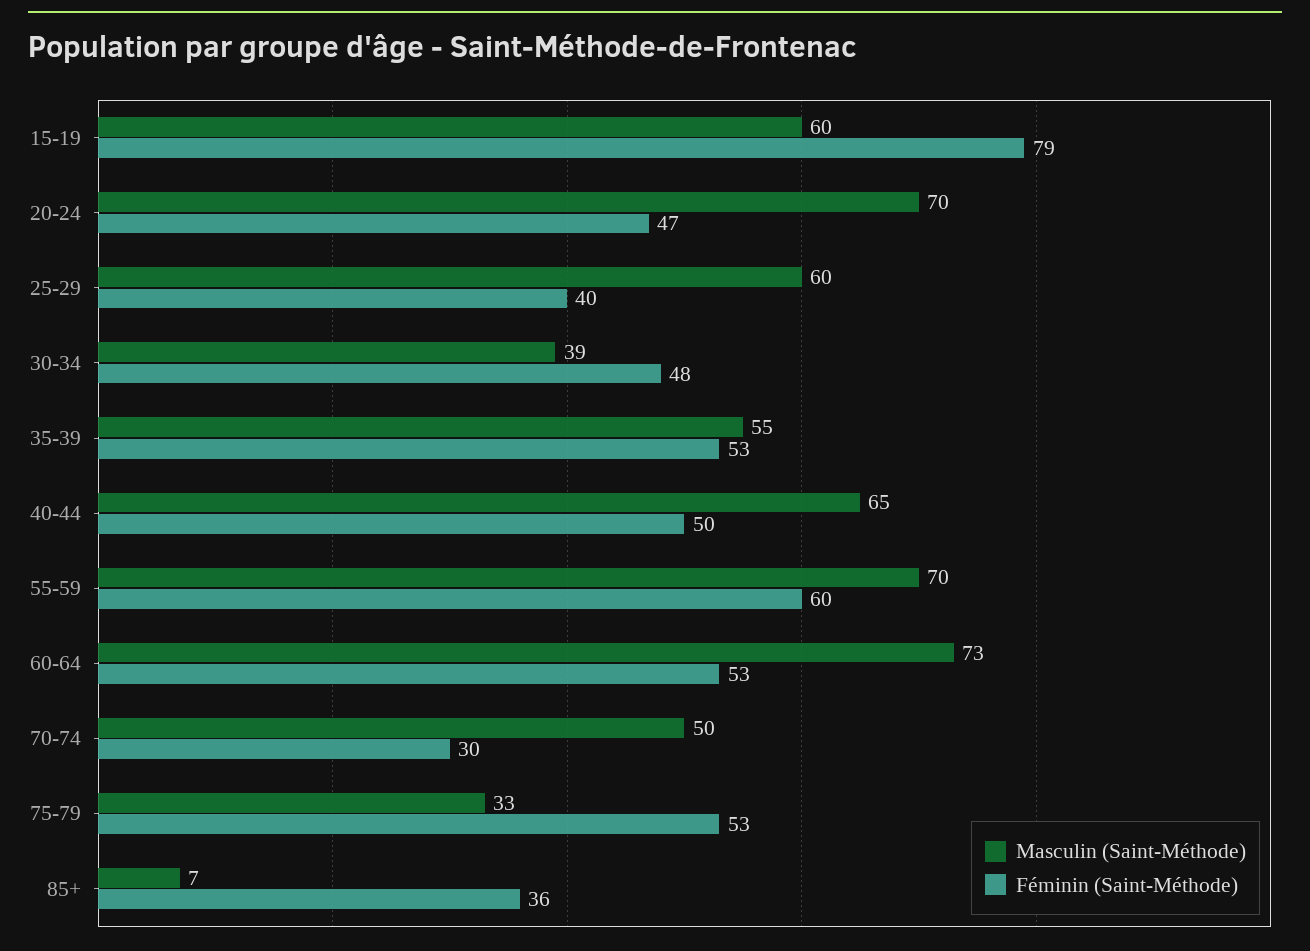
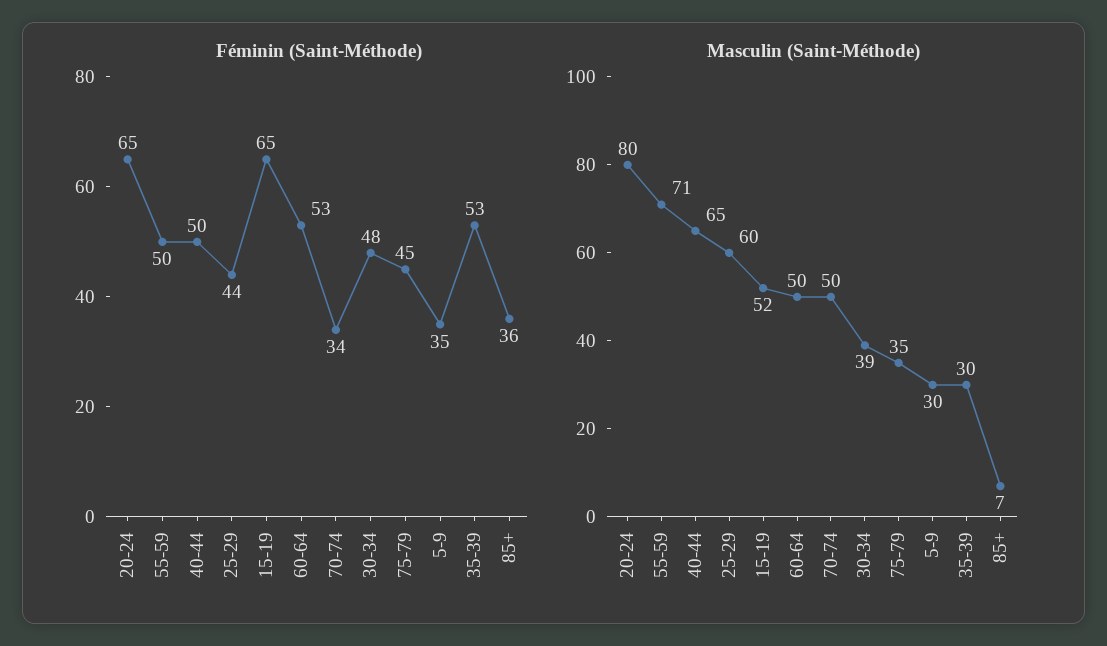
  {
    "Masculin (Saint-Méthode)": {
-     "15-19": 60,
+     "15-19": 52,
-     "20-24": 70,
+     "20-24": 80,
      "25-29": 60,
      "30-34": 39,
-     "35-39": 55,
+     "35-39": 30,
      "40-44": 65,
-     "55-59": 70,
+     "55-59": 71,
-     "60-64": 73,
+     "60-64": 50,
      "70-74": 50,
-     "75-79": 33,
+     "75-79": 35,
-     "85+": 7
+     "85+": 7,
+     "5-9": 30
    },
    "Féminin (Saint-Méthode)": {
-     "15-19": 79,
+     "15-19": 65,
-     "20-24": 47,
+     "20-24": 65,
-     "25-29": 40,
+     "25-29": 44,
      "30-34": 48,
      "35-39": 53,
      "40-44": 50,
-     "55-59": 60,
+     "55-59": 50,
      "60-64": 53,
-     "70-74": 30,
+     "70-74": 34,
-     "75-79": 53,
+     "75-79": 45,
-     "85+": 36
+     "85+": 36,
+     "5-9": 35
    }
  }

